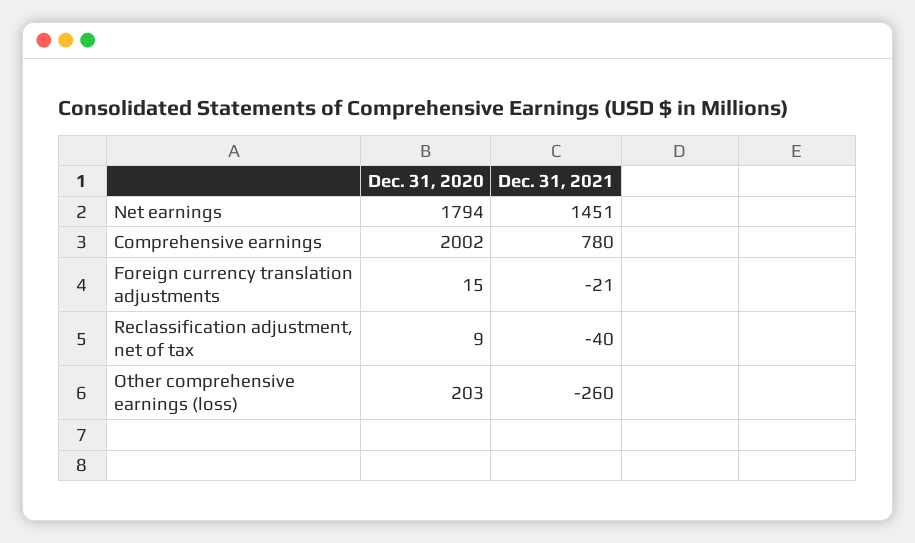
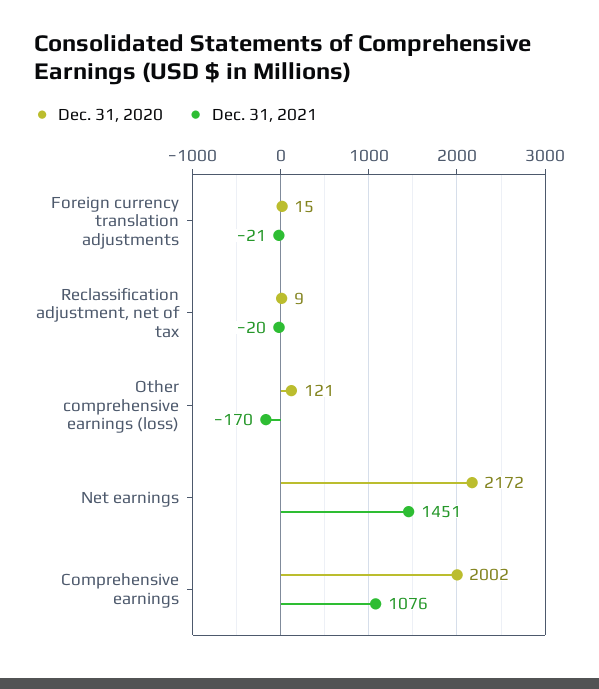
  {
    "Dec. 31, 2020": {
-     "Net earnings": 1794,
+     "Net earnings": 2172,
      "Comprehensive earnings": 2002,
      "Foreign currency translation adjustments": 15,
      "Reclassification adjustment, net of tax": 9,
-     "Other comprehensive earnings (loss)": 203
+     "Other comprehensive earnings (loss)": 121
    },
    "Dec. 31, 2021": {
      "Net earnings": 1451,
-     "Comprehensive earnings": 780,
+     "Comprehensive earnings": 1076,
      "Foreign currency translation adjustments": -21,
-     "Reclassification adjustment, net of tax": -40,
+     "Reclassification adjustment, net of tax": -20,
-     "Other comprehensive earnings (loss)": -260
+     "Other comprehensive earnings (loss)": -170
    }
  }

